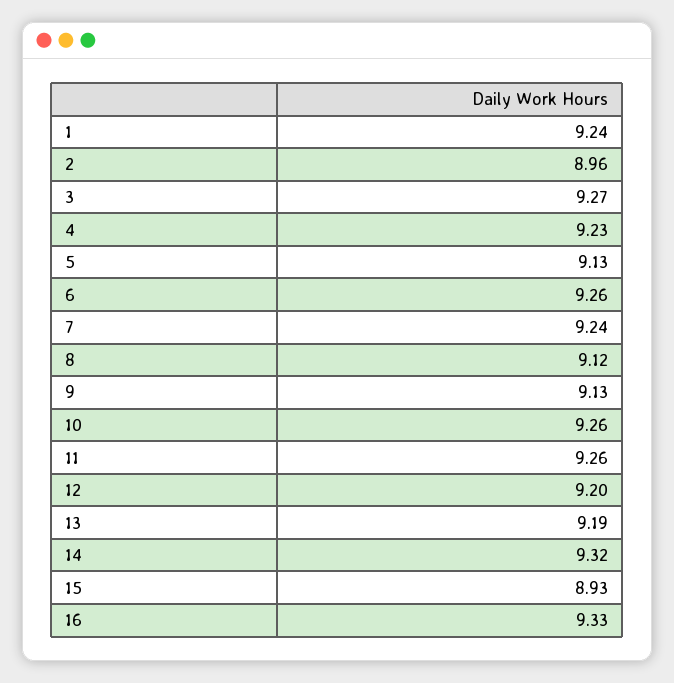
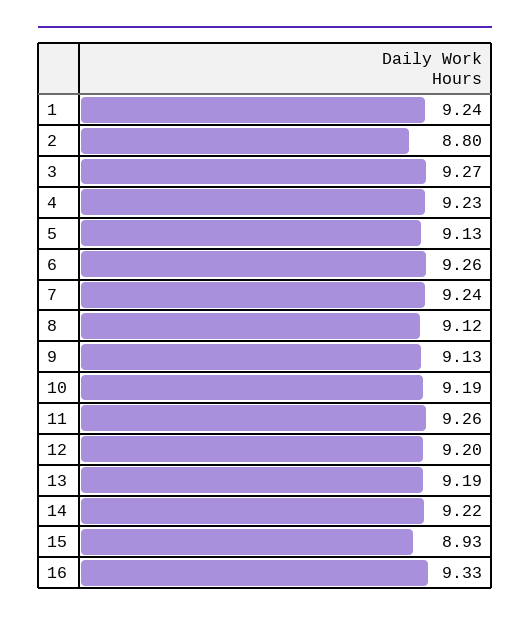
  {
    "1": 9.24,
-   "2": 8.96,
+   "2": 8.8,
    "3": 9.27,
    "4": 9.23,
    "5": 9.13,
    "6": 9.26,
    "7": 9.24,
    "8": 9.12,
    "9": 9.13,
-   "10": 9.26,
+   "10": 9.19,
    "11": 9.26,
    "12": 9.2,
    "13": 9.19,
-   "14": 9.32,
+   "14": 9.22,
    "15": 8.93,
    "16": 9.33
  }

